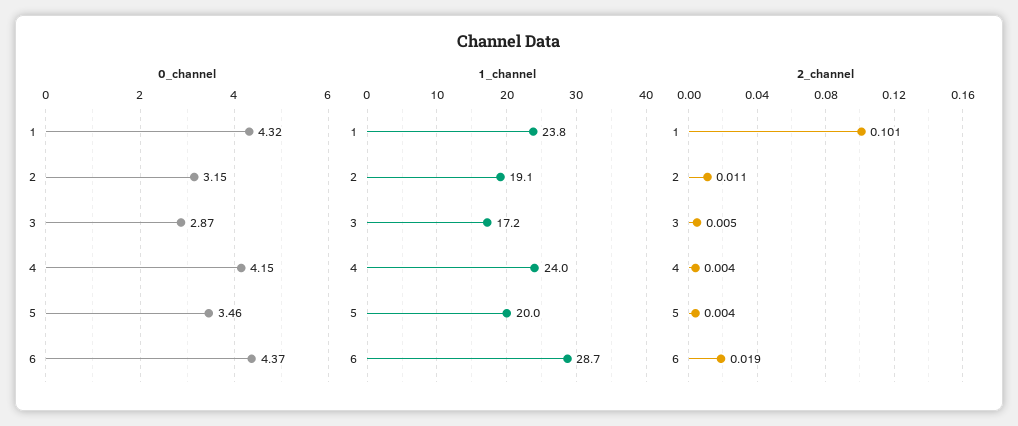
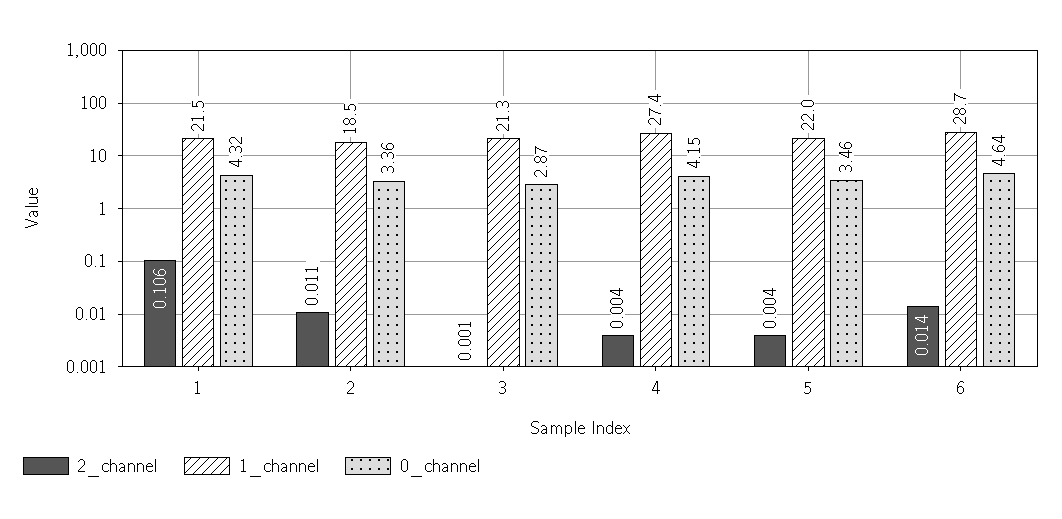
  {
    "0_channel": {
      "1": 4.32,
-     "2": 3.15,
+     "2": 3.36,
      "3": 2.87,
      "4": 4.15,
      "5": 3.46,
-     "6": 4.37
+     "6": 4.64
    },
    "1_channel": {
-     "1": 23.8,
+     "1": 21.5,
-     "2": 19.1,
+     "2": 18.5,
-     "3": 17.2,
+     "3": 21.3,
-     "4": 24,
+     "4": 27.4,
-     "5": 20,
+     "5": 22,
      "6": 28.7
    },
    "2_channel": {
-     "1": 0.101,
+     "1": 0.106,
      "2": 0.011,
-     "3": 0.005,
+     "3": 0.001,
      "4": 0.004,
      "5": 0.004,
-     "6": 0.019
+     "6": 0.014
    }
  }

